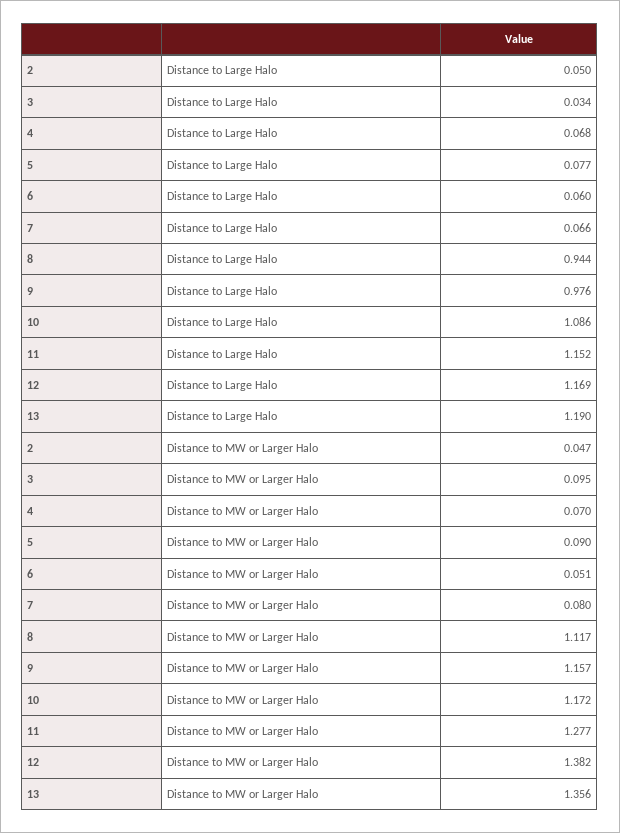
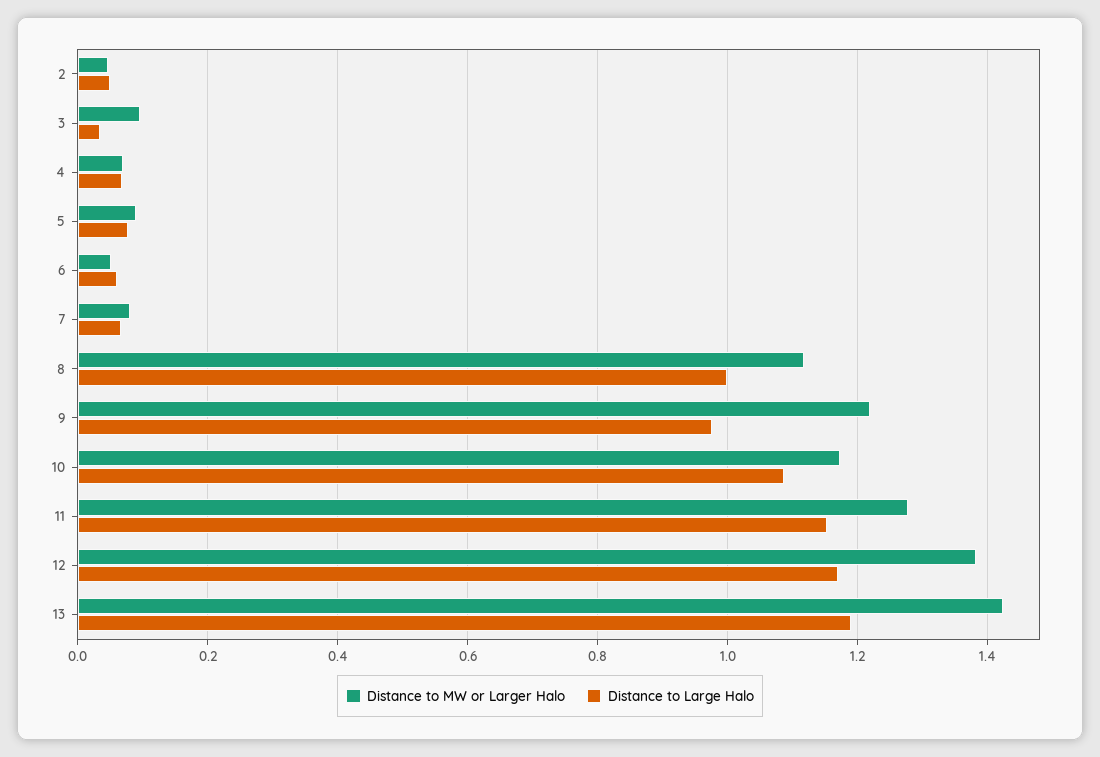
  {
    "Distance to Large Halo": {
      "2": 0.05,
      "3": 0.034,
      "4": 0.068,
      "5": 0.077,
      "6": 0.06,
      "7": 0.066,
-     "8": 0.944,
+     "8": 1,
      "9": 0.976,
      "10": 1.086,
      "11": 1.152,
      "12": 1.169,
      "13": 1.19
    },
    "Distance to MW or Larger Halo": {
      "2": 0.047,
      "3": 0.095,
      "4": 0.07,
      "5": 0.09,
      "6": 0.051,
      "7": 0.08,
      "8": 1.117,
-     "9": 1.157,
+     "9": 1.22,
      "10": 1.172,
      "11": 1.277,
      "12": 1.382,
-     "13": 1.356
+     "13": 1.42
    }
  }

